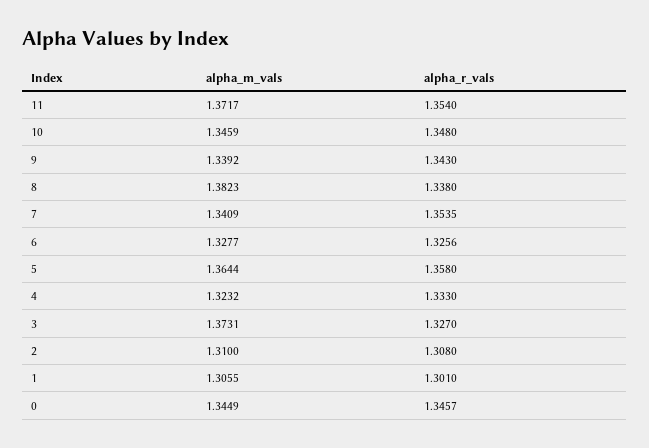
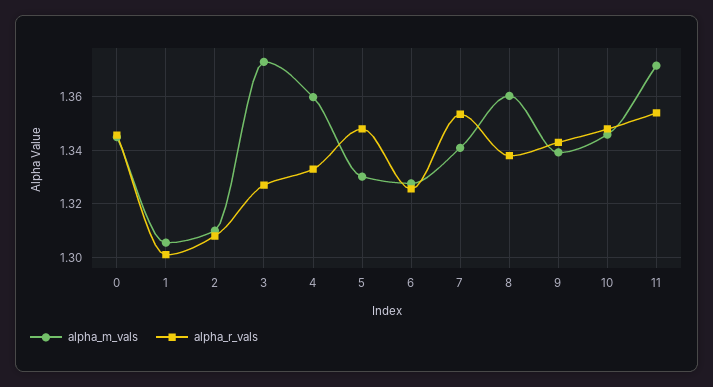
  {
    "alpha_m_vals": {
      "11": 1.3717,
      "10": 1.3459,
      "9": 1.3392,
-     "8": 1.3823,
+     "8": 1.36,
      "7": 1.3409,
      "6": 1.3277,
-     "5": 1.3644,
+     "5": 1.33,
-     "4": 1.3232,
+     "4": 1.36,
      "3": 1.3731,
      "2": 1.31,
      "1": 1.3055,
      "0": 1.3449
    },
    "alpha_r_vals": {
      "11": 1.354,
      "10": 1.348,
      "9": 1.343,
      "8": 1.338,
      "7": 1.3535,
      "6": 1.3256,
-     "5": 1.358,
+     "5": 1.3475,
      "4": 1.333,
      "3": 1.327,
      "2": 1.308,
      "1": 1.301,
      "0": 1.3457
    }
  }

